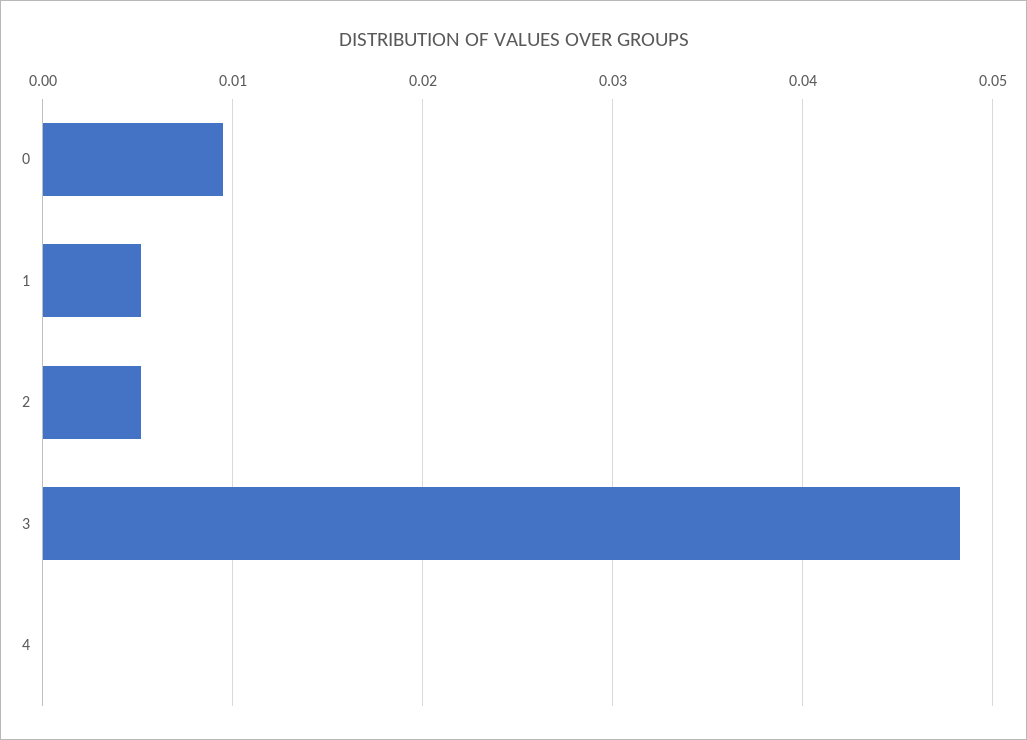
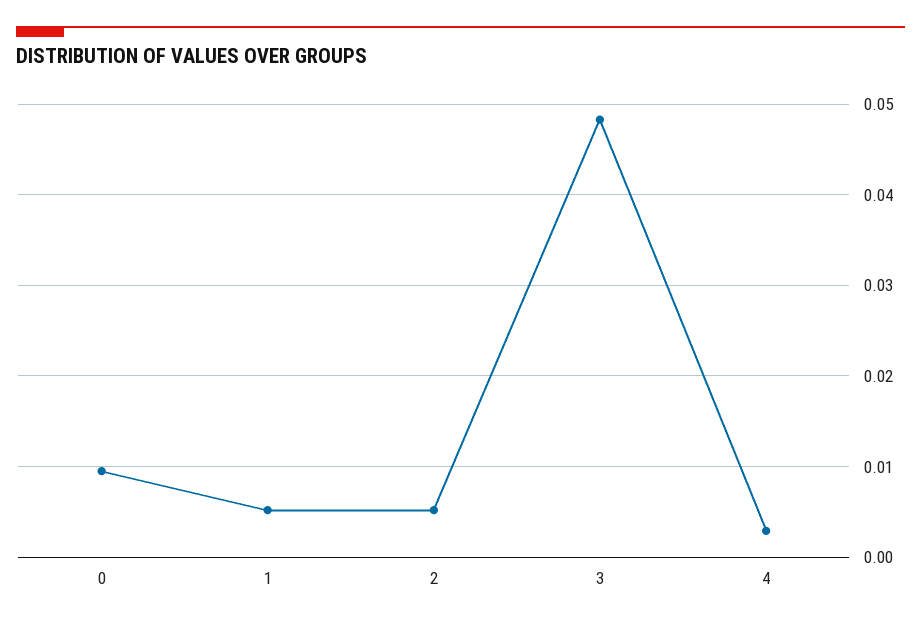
  {
    "0": 0.01,
    "1": 0.005,
    "2": 0.005,
    "3": 0.048,
-   "4": 0
+   "4": 0.003
  }

